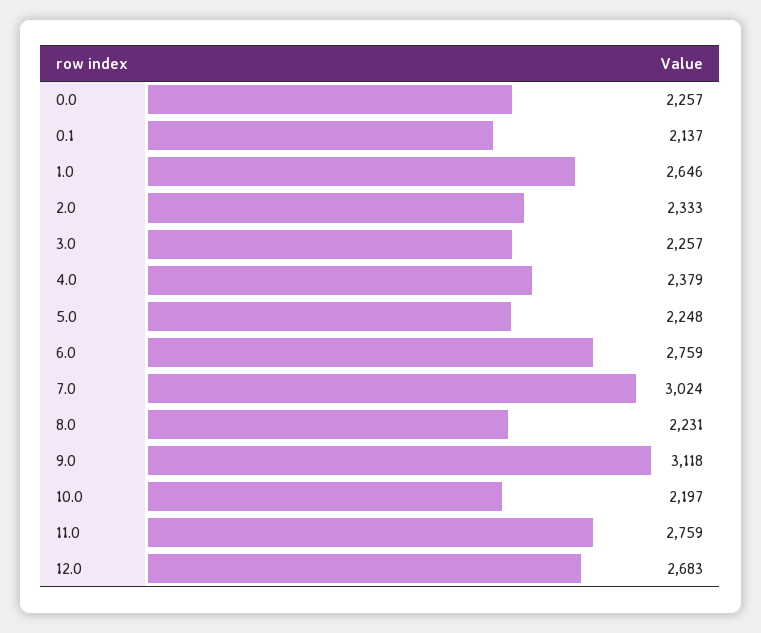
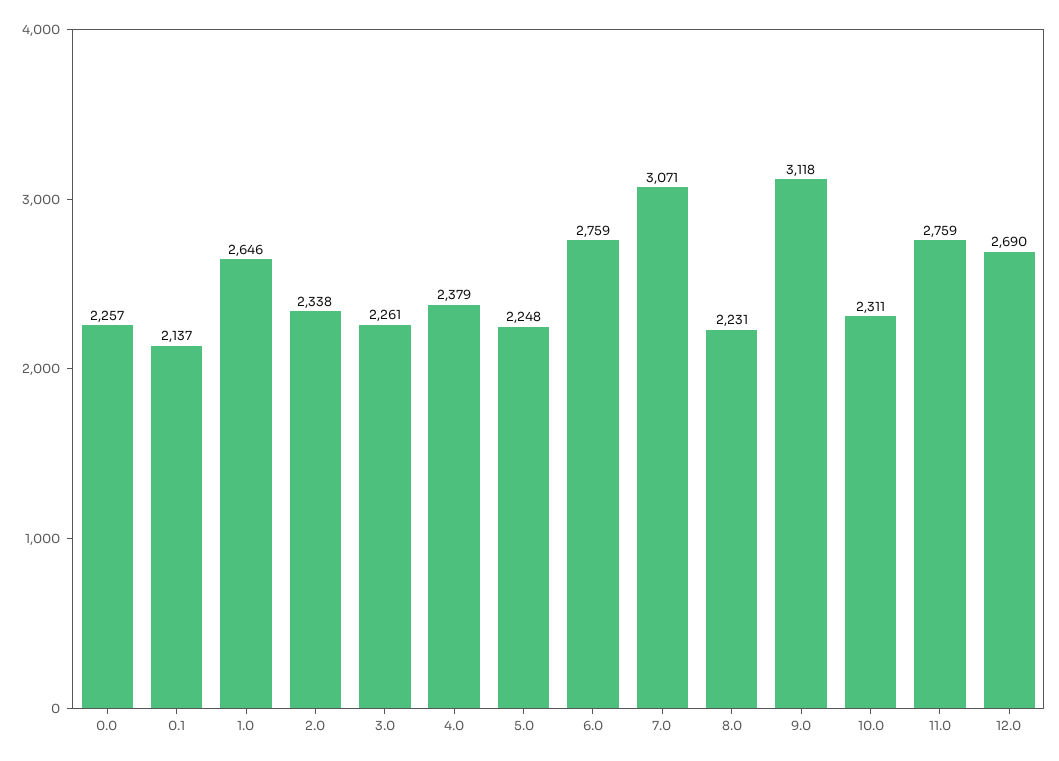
  {
    "0.0": 2257,
    "0.1": 2137,
    "1.0": 2646,
-   "2.0": 2333,
+   "2.0": 2338,
-   "3.0": 2257,
+   "3.0": 2261,
    "4.0": 2379,
    "5.0": 2248,
    "6.0": 2759,
-   "7.0": 3024,
+   "7.0": 3071,
    "8.0": 2231,
    "9.0": 3118,
-   "10.0": 2197,
+   "10.0": 2311,
    "11.0": 2759,
-   "12.0": 2683
+   "12.0": 2690
  }

